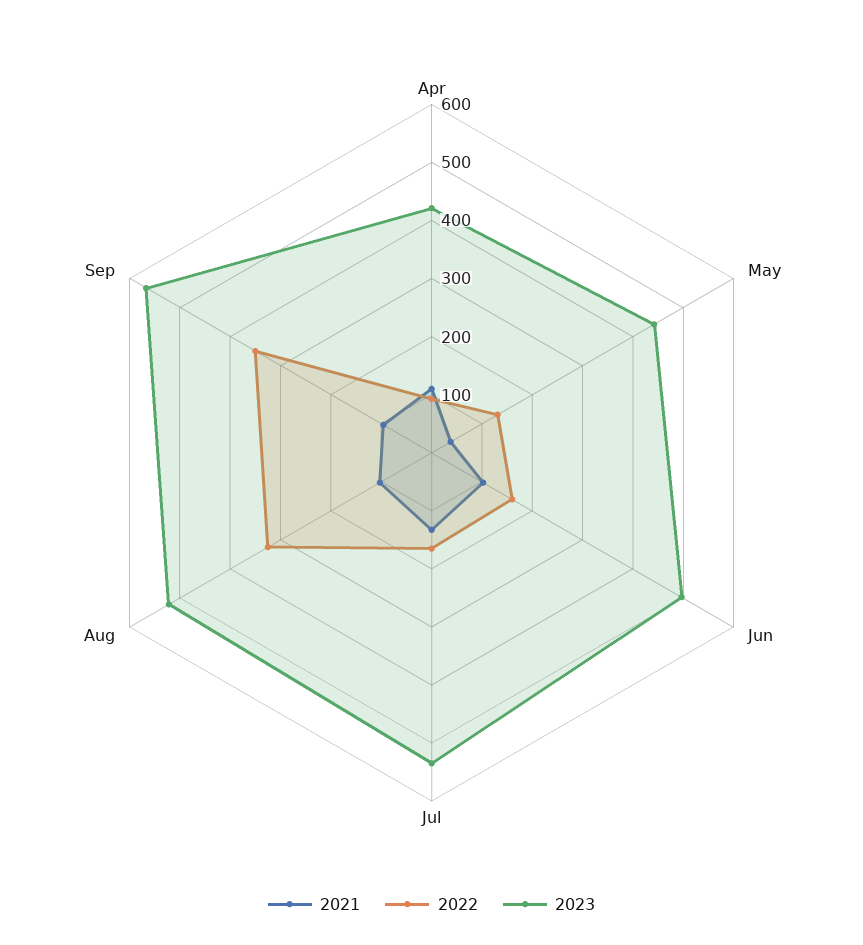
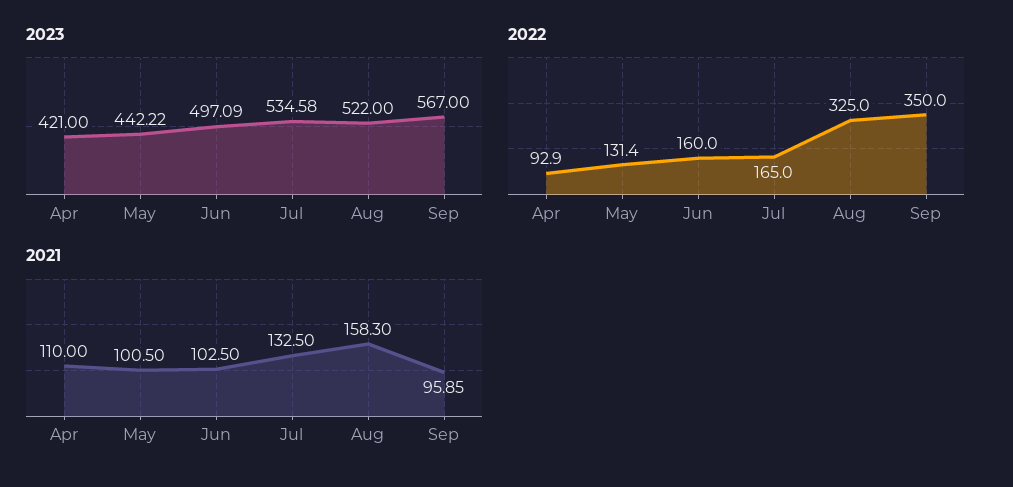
  {
    "2021": {
      "Apr": 110,
-     "May": 40,
+     "May": 100.5,
      "Jun": 102.5,
      "Jul": 132.5,
-     "Aug": 100,
+     "Aug": 158.3,
      "Sep": 95.85
    },
    "2022": {
      "Apr": 92.9,
      "May": 131.4,
      "Jun": 160,
      "Jul": 165,
      "Aug": 325,
      "Sep": 350
    },
    "2023": {
      "Apr": 421,
      "May": 442.22,
      "Jun": 497.09,
      "Jul": 534.58,
      "Aug": 522,
      "Sep": 567
    }
  }

